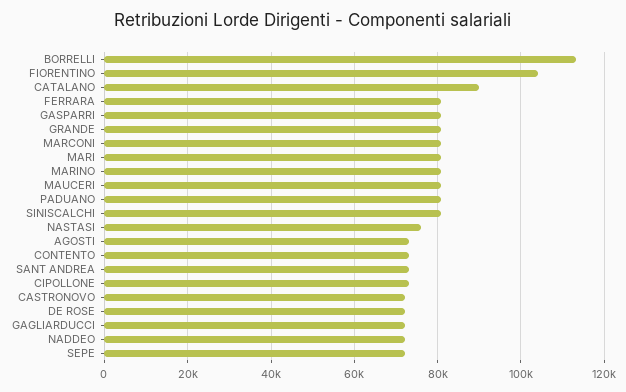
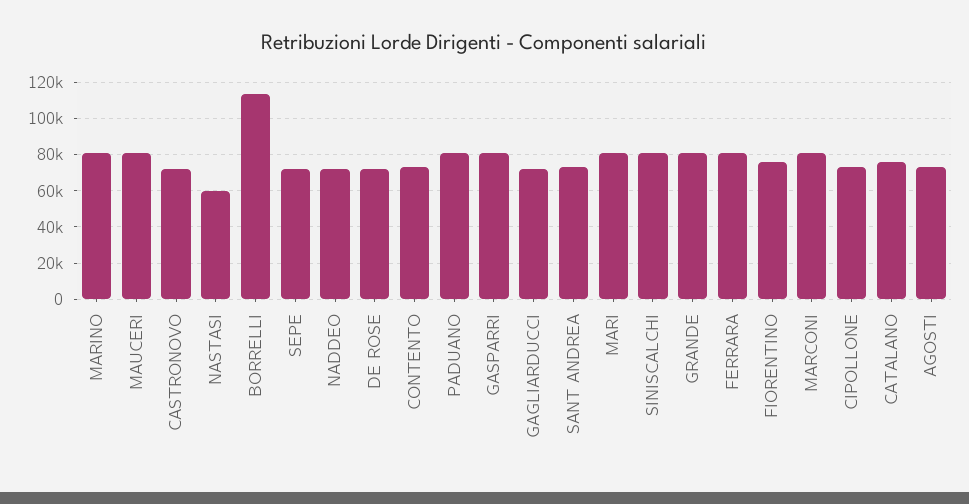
  {
    "BORRELLI": 114000,
-   "FIORENTINO": 104000,
+   "FIORENTINO": 75000,
-   "CATALANO": 90000,
+   "CATALANO": 75000,
    "FERRARA": 80000,
    "GASPARRI": 80000,
    "GRANDE": 80000,
    "MARCONI": 80000,
    "MARI": 80000,
    "MARINO": 80000,
    "MAUCERI": 80000,
    "PADUANO": 80000,
    "SINISCALCHI": 80000,
-   "NASTASI": 76000,
+   "NASTASI": 60000,
    "AGOSTI": 74000,
    "CONTENTO": 74000,
    "SANT ANDREA": 74000,
    "CIPOLLONE": 74000,
    "CASTRONOVO": 72000,
    "DE ROSE": 72000,
    "GAGLIARDUCCI": 72000,
    "NADDEO": 72000,
    "SEPE": 72000
  }

